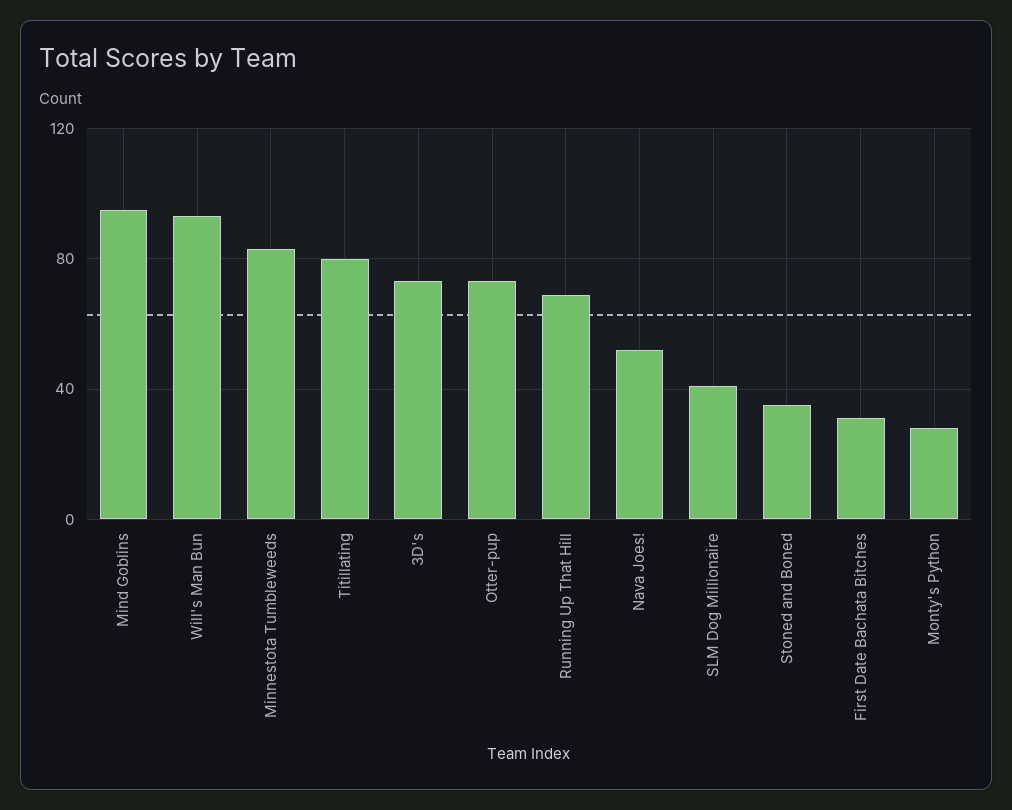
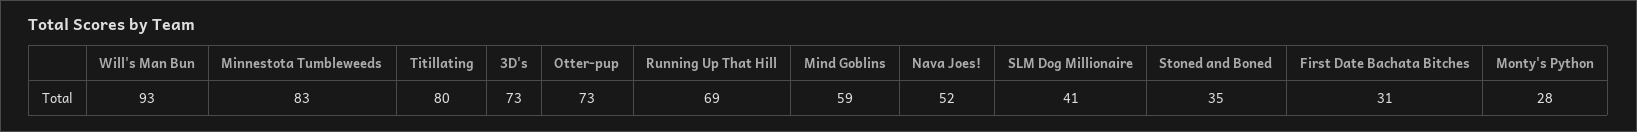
  {
-   "Mind Goblins": 95,
+   "Mind Goblins": 59,
    "Will's Man Bun": 93,
    "Minnestota Tumbleweeds": 83,
    "Titillating": 80,
    "3D's": 73,
    "Otter-pup": 73,
    "Running Up That Hill": 69,
    "Nava Joes!": 52,
    "SLM Dog Millionaire": 41,
    "Stoned and Boned": 35,
    "First Date Bachata Bitches": 31,
    "Monty's Python": 28
  }

